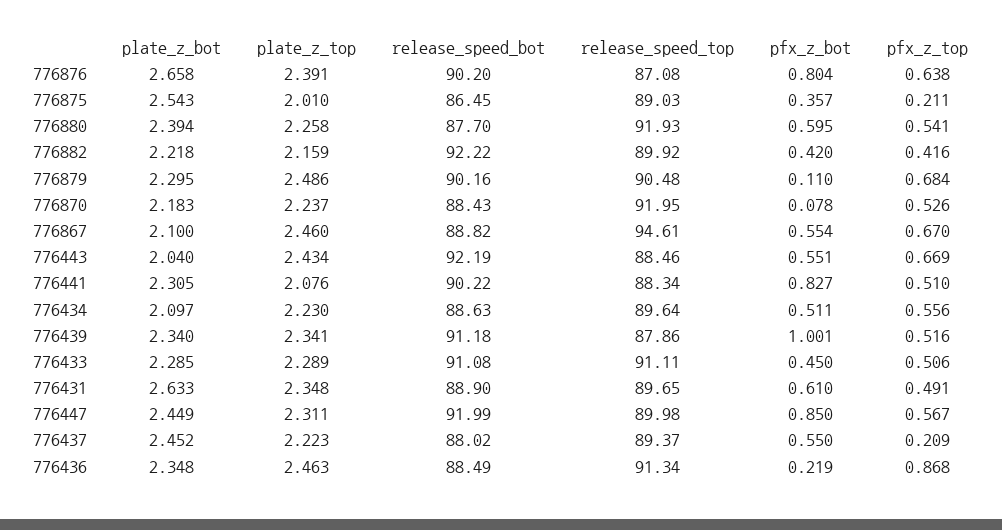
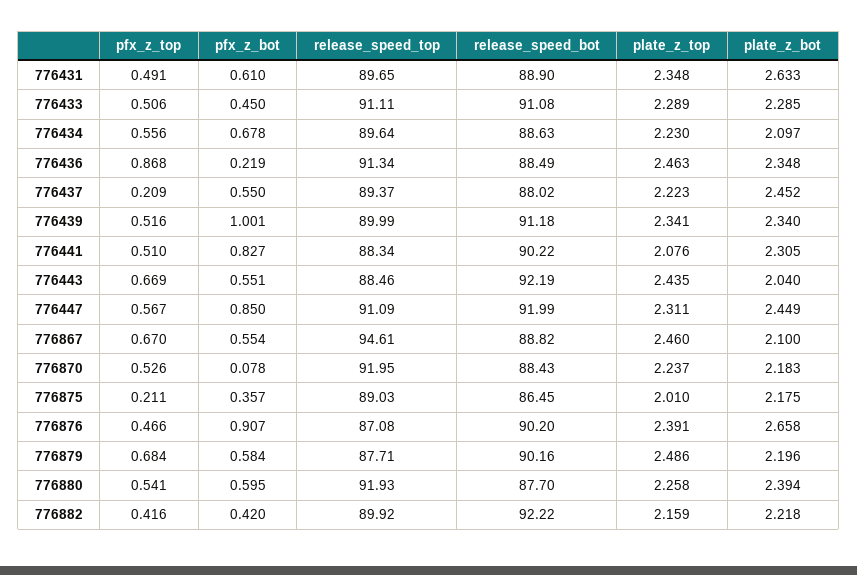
  {
    "plate_z_bot": {
      "776876": 2.658,
-     "776875": 2.543,
+     "776875": 2.175,
      "776880": 2.394,
      "776882": 2.218,
-     "776879": 2.295,
+     "776879": 2.196,
      "776870": 2.183,
      "776867": 2.1,
      "776443": 2.04,
      "776441": 2.305,
      "776434": 2.097,
      "776439": 2.34,
      "776433": 2.285,
      "776431": 2.633,
      "776447": 2.449,
      "776437": 2.452,
      "776436": 2.348
    },
    "plate_z_top": {
      "776876": 2.391,
      "776875": 2.01,
      "776880": 2.258,
      "776882": 2.159,
      "776879": 2.486,
      "776870": 2.237,
      "776867": 2.46,
-     "776443": 2.434,
+     "776443": 2.435,
      "776441": 2.076,
      "776434": 2.23,
      "776439": 2.341,
      "776433": 2.289,
      "776431": 2.348,
      "776447": 2.311,
      "776437": 2.223,
      "776436": 2.463
    },
    "release_speed_bot": {
      "776876": 90.2,
      "776875": 86.45,
      "776880": 87.7,
      "776882": 92.22,
      "776879": 90.16,
      "776870": 88.43,
      "776867": 88.82,
      "776443": 92.19,
      "776441": 90.22,
      "776434": 88.63,
      "776439": 91.18,
      "776433": 91.08,
      "776431": 88.9,
      "776447": 91.99,
      "776437": 88.02,
      "776436": 88.49
    },
    "release_speed_top": {
      "776876": 87.08,
      "776875": 89.03,
      "776880": 91.93,
      "776882": 89.92,
-     "776879": 90.48,
+     "776879": 87.71,
      "776870": 91.95,
      "776867": 94.61,
      "776443": 88.46,
      "776441": 88.34,
      "776434": 89.64,
-     "776439": 87.86,
+     "776439": 89.99,
      "776433": 91.11,
      "776431": 89.65,
-     "776447": 89.98,
+     "776447": 91.09,
      "776437": 89.37,
      "776436": 91.34
    },
    "pfx_z_bot": {
-     "776876": 0.804,
+     "776876": 0.907,
      "776875": 0.357,
      "776880": 0.595,
      "776882": 0.42,
-     "776879": 0.11,
+     "776879": 0.584,
      "776870": 0.078,
      "776867": 0.554,
      "776443": 0.551,
      "776441": 0.827,
-     "776434": 0.511,
+     "776434": 0.678,
      "776439": 1.001,
      "776433": 0.45,
      "776431": 0.61,
      "776447": 0.85,
      "776437": 0.55,
      "776436": 0.219
    },
    "pfx_z_top": {
-     "776876": 0.638,
+     "776876": 0.466,
      "776875": 0.211,
      "776880": 0.541,
      "776882": 0.416,
      "776879": 0.684,
      "776870": 0.526,
      "776867": 0.67,
      "776443": 0.669,
      "776441": 0.51,
      "776434": 0.556,
      "776439": 0.516,
      "776433": 0.506,
      "776431": 0.491,
      "776447": 0.567,
      "776437": 0.209,
      "776436": 0.868
    }
  }

